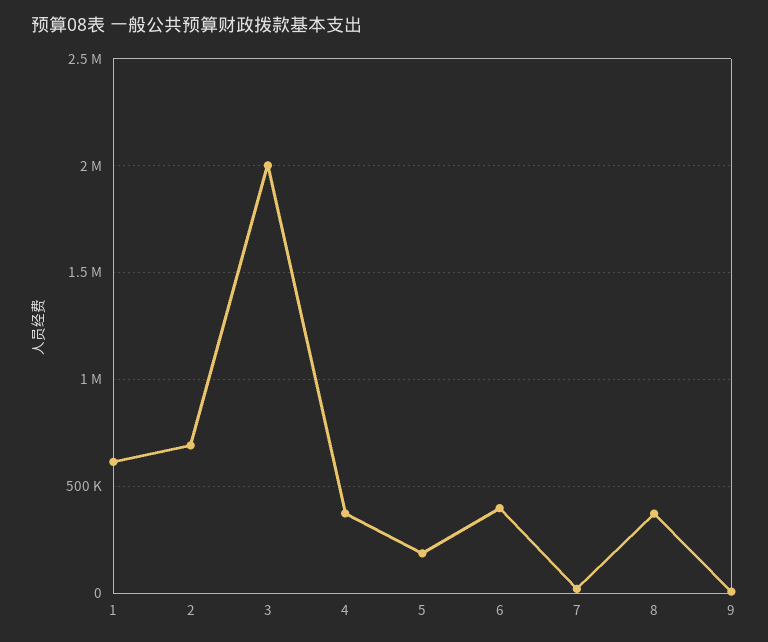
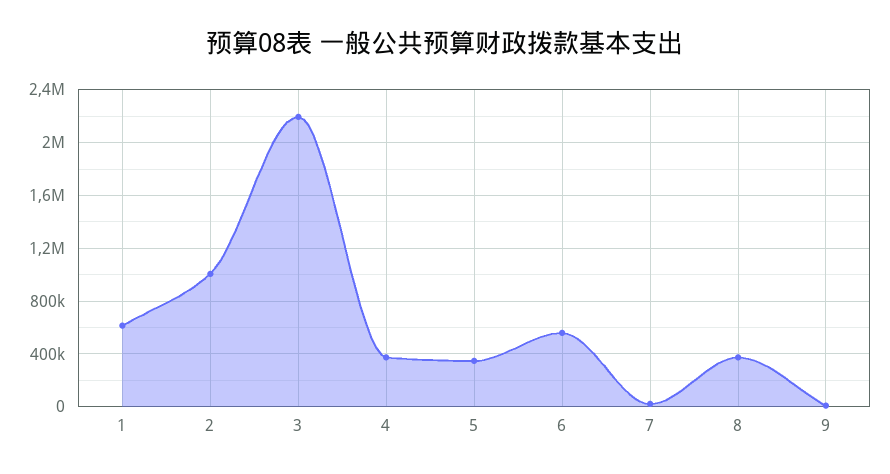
  {
    "1": 600000,
-   "2": 700000,
+   "2": 1000000,
-   "3": 2000000,
+   "3": 2200000,
    "4": 400000,
-   "5": 200000,
+   "5": 350000,
-   "6": 400000,
+   "6": 550000,
    "7": 0,
    "8": 350000,
    "9": 0
  }

